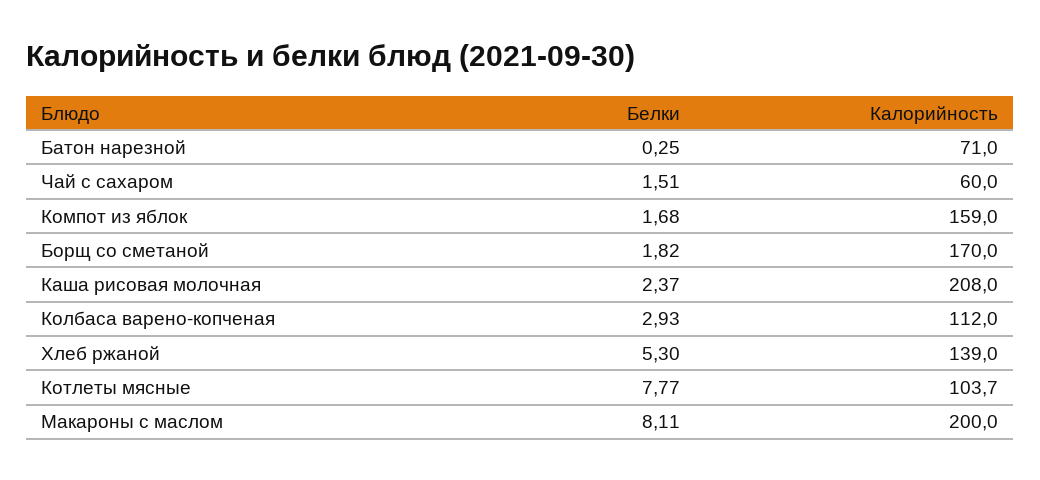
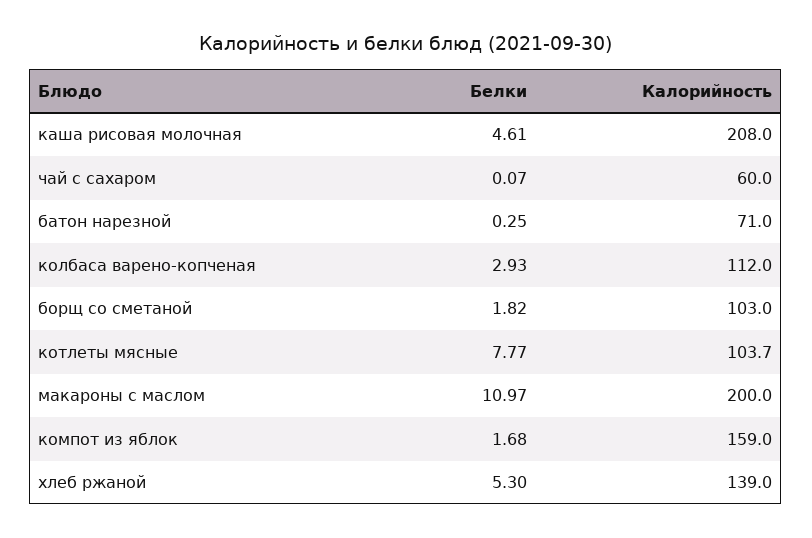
  {
    "Белки": {
      "Батон нарезной": 0.25,
-     "Чай с сахаром": 1.51,
+     "Чай с сахаром": 0.07,
      "Компот из яблок": 1.68,
      "Борщ со сметаной": 1.82,
-     "Каша рисовая молочная": 2.37,
+     "Каша рисовая молочная": 4.61,
      "Колбаса варено-копченая": 2.93,
      "Хлеб ржаной": 5.3,
      "Котлеты мясные": 7.77,
-     "Макароны с маслом": 8.11
+     "Макароны с маслом": 10.97
    },
    "Калорийность": {
      "Батон нарезной": 71,
      "Чай с сахаром": 60,
      "Компот из яблок": 159,
-     "Борщ со сметаной": 170,
+     "Борщ со сметаной": 103,
      "Каша рисовая молочная": 208,
      "Колбаса варено-копченая": 112,
      "Хлеб ржаной": 139,
      "Котлеты мясные": 103.7,
      "Макароны с маслом": 200
    }
  }

